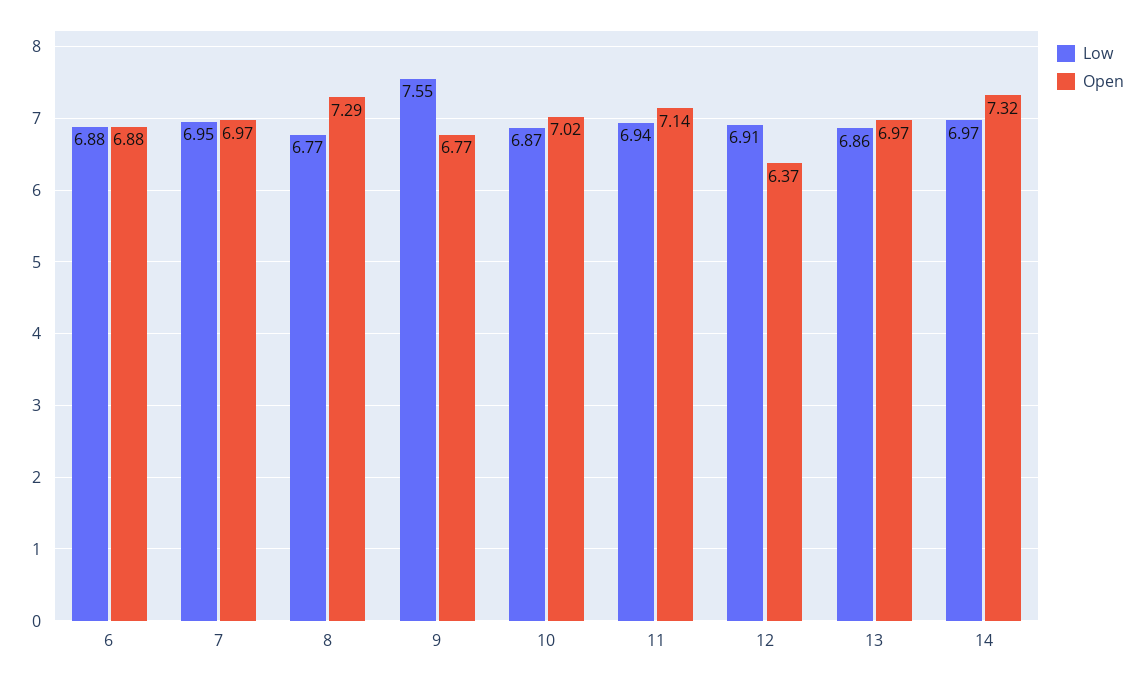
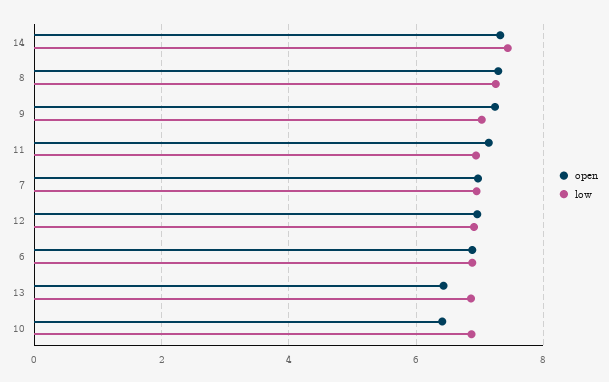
  {
    "Low": {
      "6": 6.88,
      "7": 6.95,
-     "8": 6.77,
+     "8": 7.2,
-     "9": 7.55,
+     "9": 7,
      "10": 6.87,
      "11": 6.94,
      "12": 6.91,
      "13": 6.86,
-     "14": 6.97
+     "14": 7.4
    },
    "Open": {
      "6": 6.88,
      "7": 6.97,
      "8": 7.29,
-     "9": 6.77,
+     "9": 7.2,
-     "10": 7.02,
+     "10": 6.4,
      "11": 7.14,
-     "12": 6.37,
+     "12": 7,
-     "13": 6.97,
+     "13": 6.4,
      "14": 7.32
    }
  }

